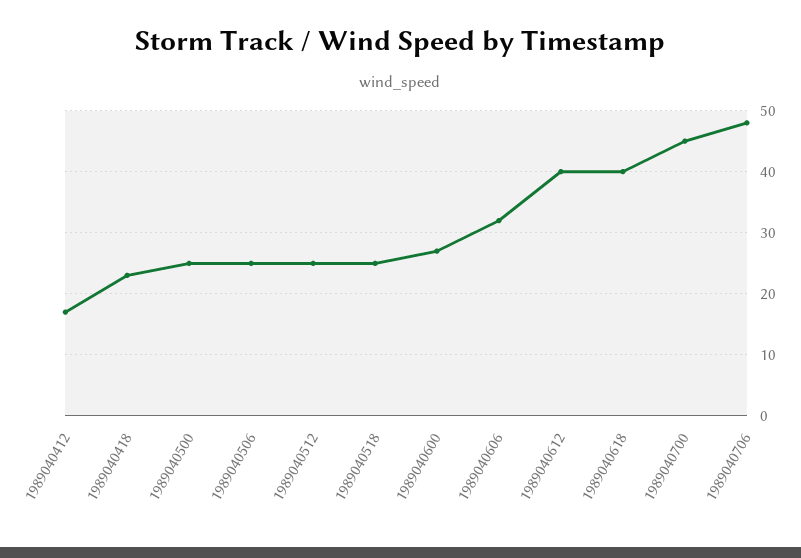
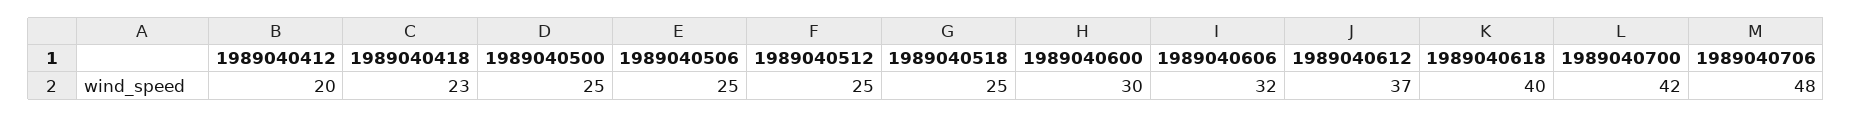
  {
-   "1989040412": 17,
+   "1989040412": 20,
    "1989040418": 23,
    "1989040500": 25,
    "1989040506": 25,
    "1989040512": 25,
    "1989040518": 25,
-   "1989040600": 27,
+   "1989040600": 30,
    "1989040606": 32,
-   "1989040612": 40,
+   "1989040612": 37,
    "1989040618": 40,
-   "1989040700": 45,
+   "1989040700": 42,
    "1989040706": 48
  }

